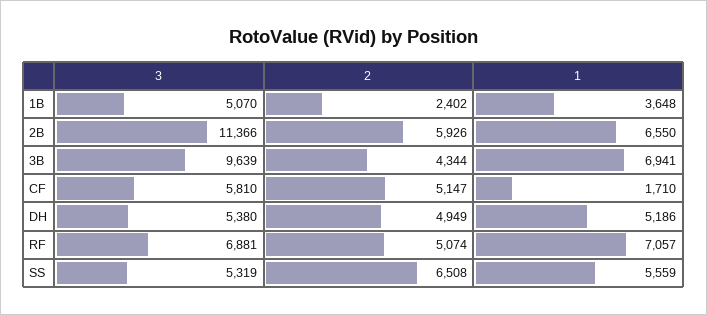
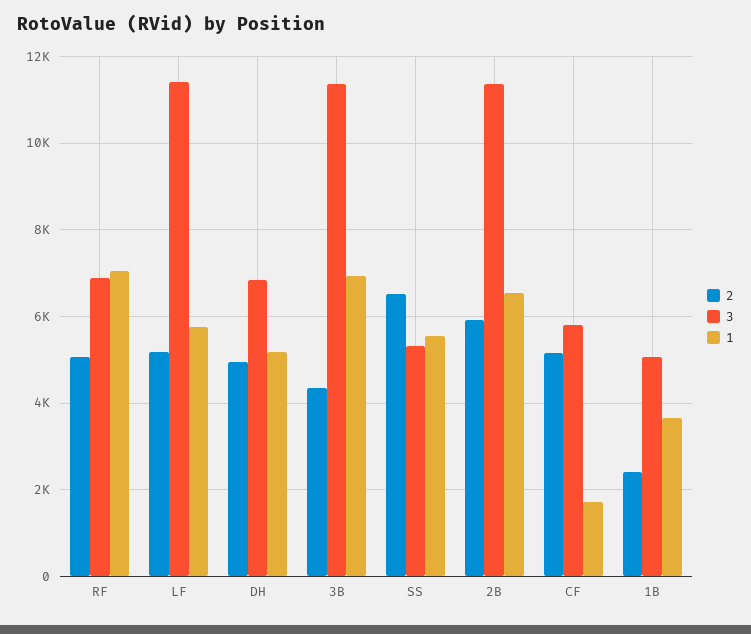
  {
    "3": {
      "1B": 5070,
      "2B": 11366,
-     "3B": 9639,
+     "3B": 11400,
      "CF": 5810,
-     "DH": 5380,
+     "DH": 6800,
      "RF": 6881,
-     "SS": 5319
+     "SS": 5319,
+     "LF": 11400
    },
    "2": {
      "1B": 2402,
      "2B": 5926,
      "3B": 4344,
      "CF": 5147,
      "DH": 4949,
      "RF": 5074,
-     "SS": 6508
+     "SS": 6508,
+     "LF": 5200
    },
    "1": {
      "1B": 3648,
      "2B": 6550,
      "3B": 6941,
      "CF": 1710,
      "DH": 5186,
      "RF": 7057,
-     "SS": 5559
+     "SS": 5559,
+     "LF": 5800
    }
  }

